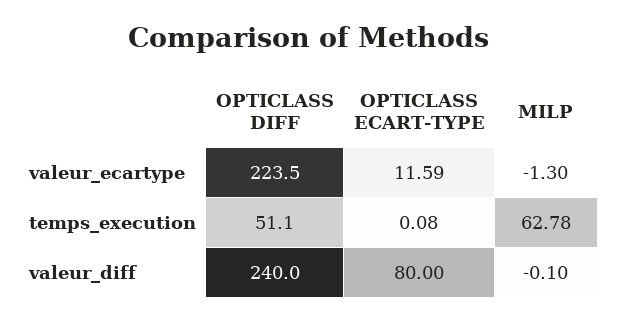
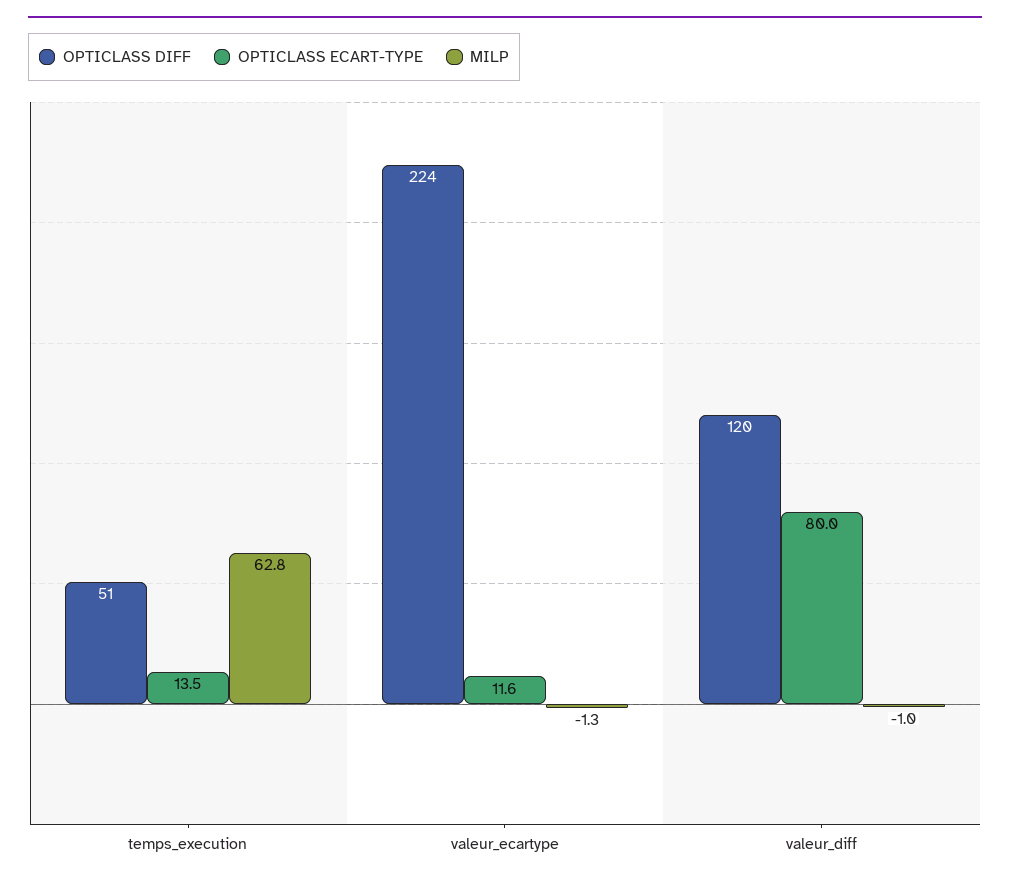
  {
    "OPTICLASS DIFF": {
      "valeur_ecartype": 223.5,
      "temps_execution": 51.1,
-     "valeur_diff": 240
+     "valeur_diff": 120
    },
    "OPTICLASS ECART-TYPE": {
      "valeur_ecartype": 11.59,
-     "temps_execution": 0.08,
+     "temps_execution": 13.5,
      "valeur_diff": 80
    },
    "MILP": {
      "valeur_ecartype": -1.3,
      "temps_execution": 62.78,
-     "valeur_diff": -0.1
+     "valeur_diff": -1
    }
  }

